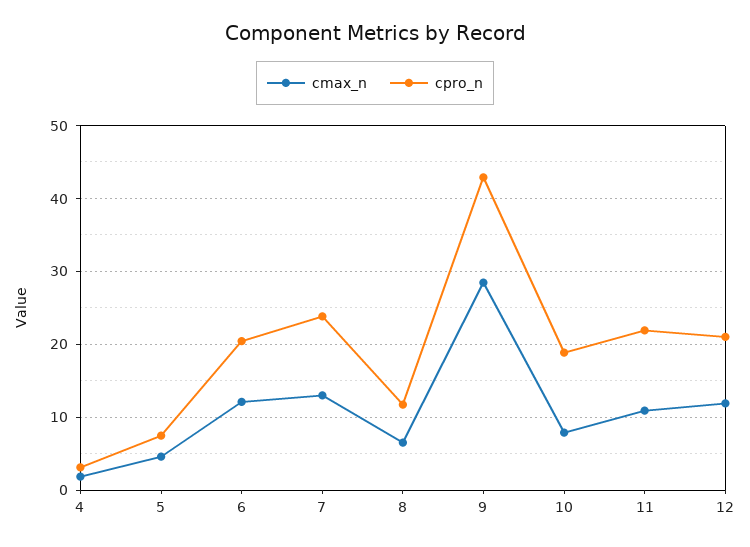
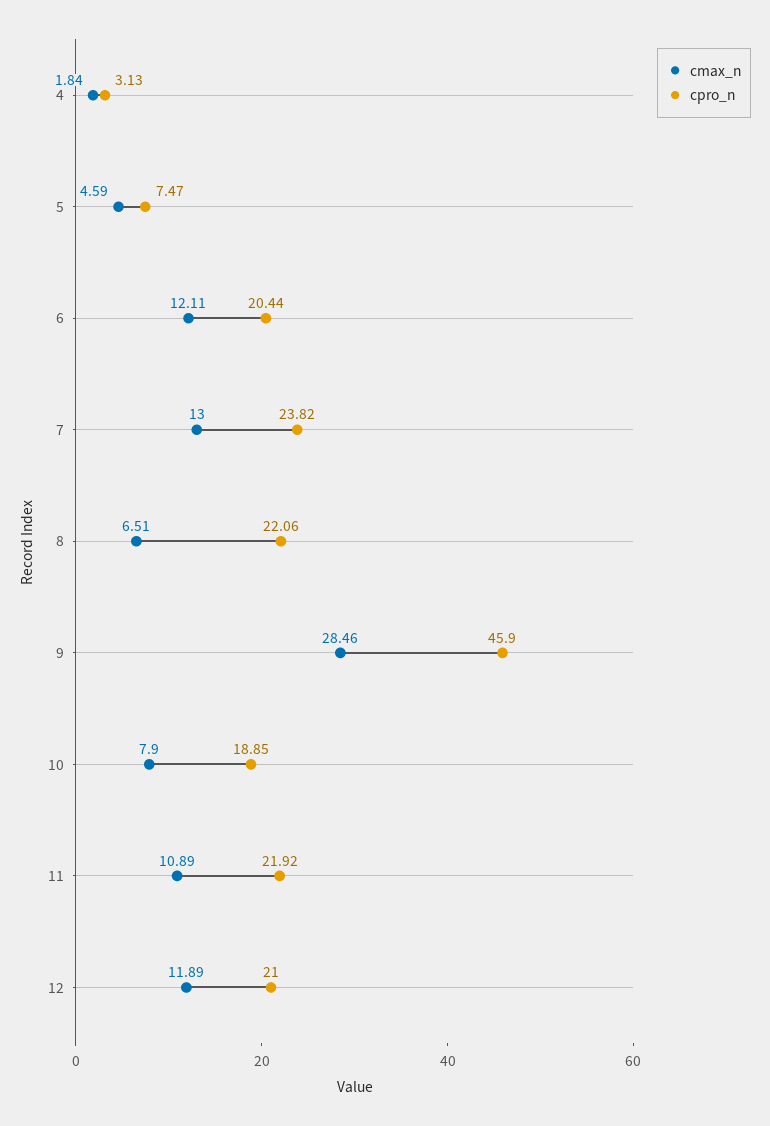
  {
    "cmax_n": {
      "4": 1.84,
      "5": 4.59,
      "6": 12.11,
      "7": 13,
      "8": 6.51,
      "9": 28.46,
      "10": 7.9,
      "11": 10.89,
      "12": 11.89
    },
    "cpro_n": {
      "4": 3.13,
      "5": 7.47,
      "6": 20.44,
      "7": 23.82,
-     "8": 12,
+     "8": 22.06,
-     "9": 43,
+     "9": 45.9,
      "10": 18.85,
      "11": 21.92,
      "12": 21
    }
  }

